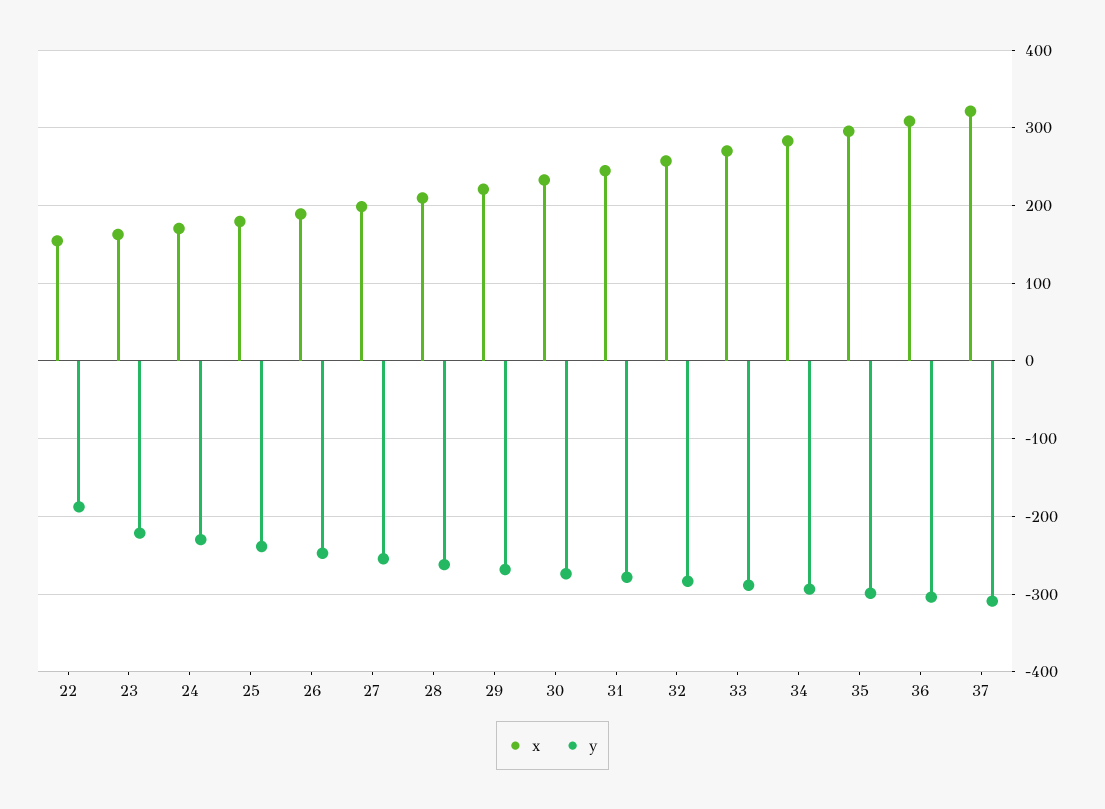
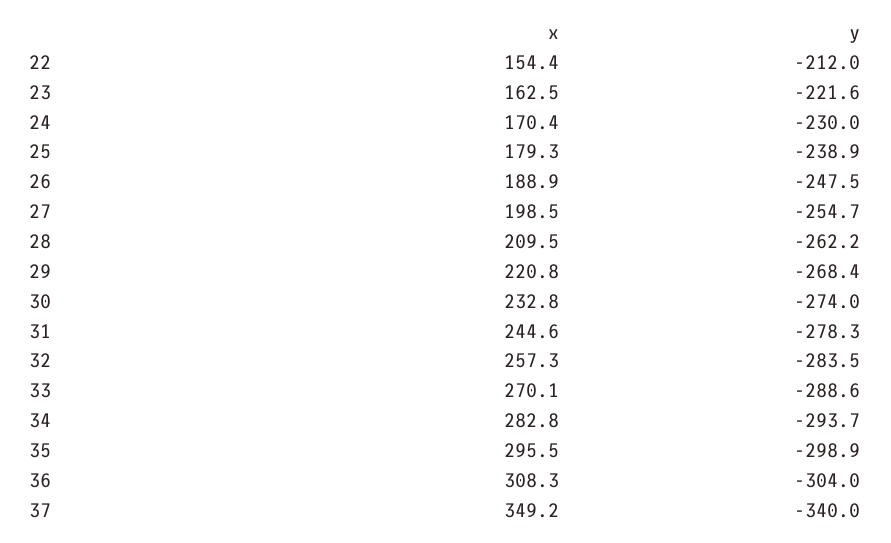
  {
    "x": {
      "22": 154.4,
      "23": 162.5,
      "24": 170.4,
      "25": 179.3,
      "26": 188.9,
      "27": 198.5,
      "28": 209.5,
      "29": 220.8,
      "30": 232.8,
      "31": 244.6,
      "32": 257.3,
      "33": 270.1,
      "34": 282.8,
      "35": 295.5,
      "36": 308.3,
-     "37": 320
+     "37": 349.2
    },
    "y": {
-     "22": -190,
+     "22": -212,
      "23": -221.6,
      "24": -230,
      "25": -238.9,
      "26": -247.5,
      "27": -254.7,
      "28": -262.2,
      "29": -268.4,
      "30": -274,
      "31": -278.3,
      "32": -283.5,
      "33": -288.6,
      "34": -293.7,
      "35": -298.9,
      "36": -304,
-     "37": -310
+     "37": -340
    }
  }

